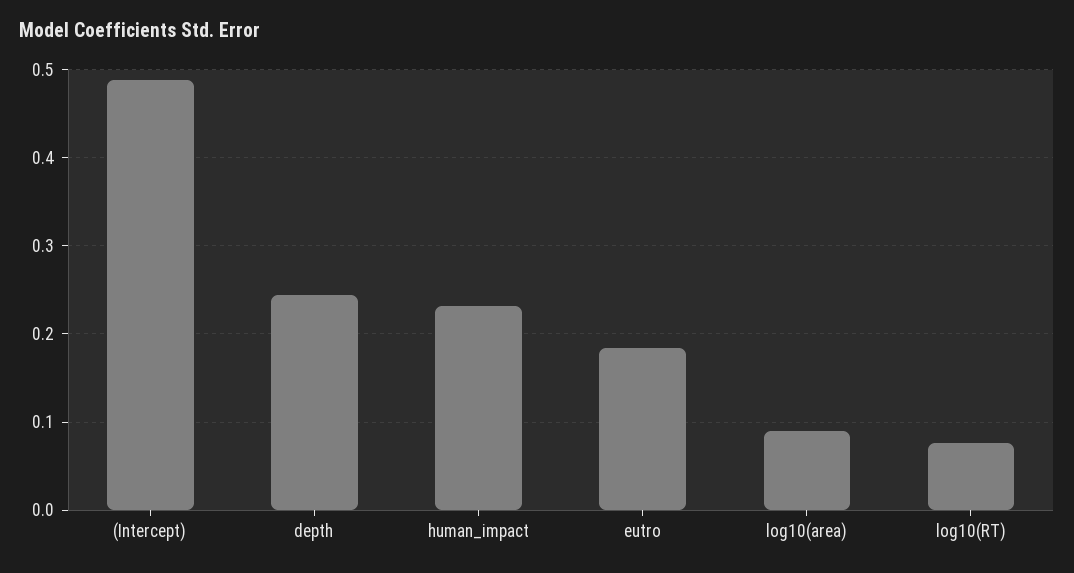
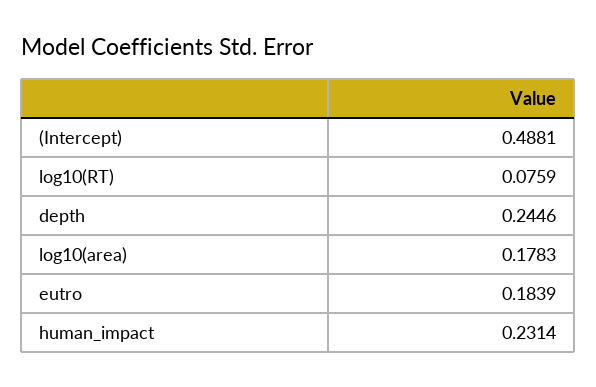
  {
    "(Intercept)": 0.4881,
    "depth": 0.2446,
    "human_impact": 0.2314,
    "eutro": 0.1839,
-   "log10(area)": 0.09,
+   "log10(area)": 0.1783,
    "log10(RT)": 0.0759
  }

